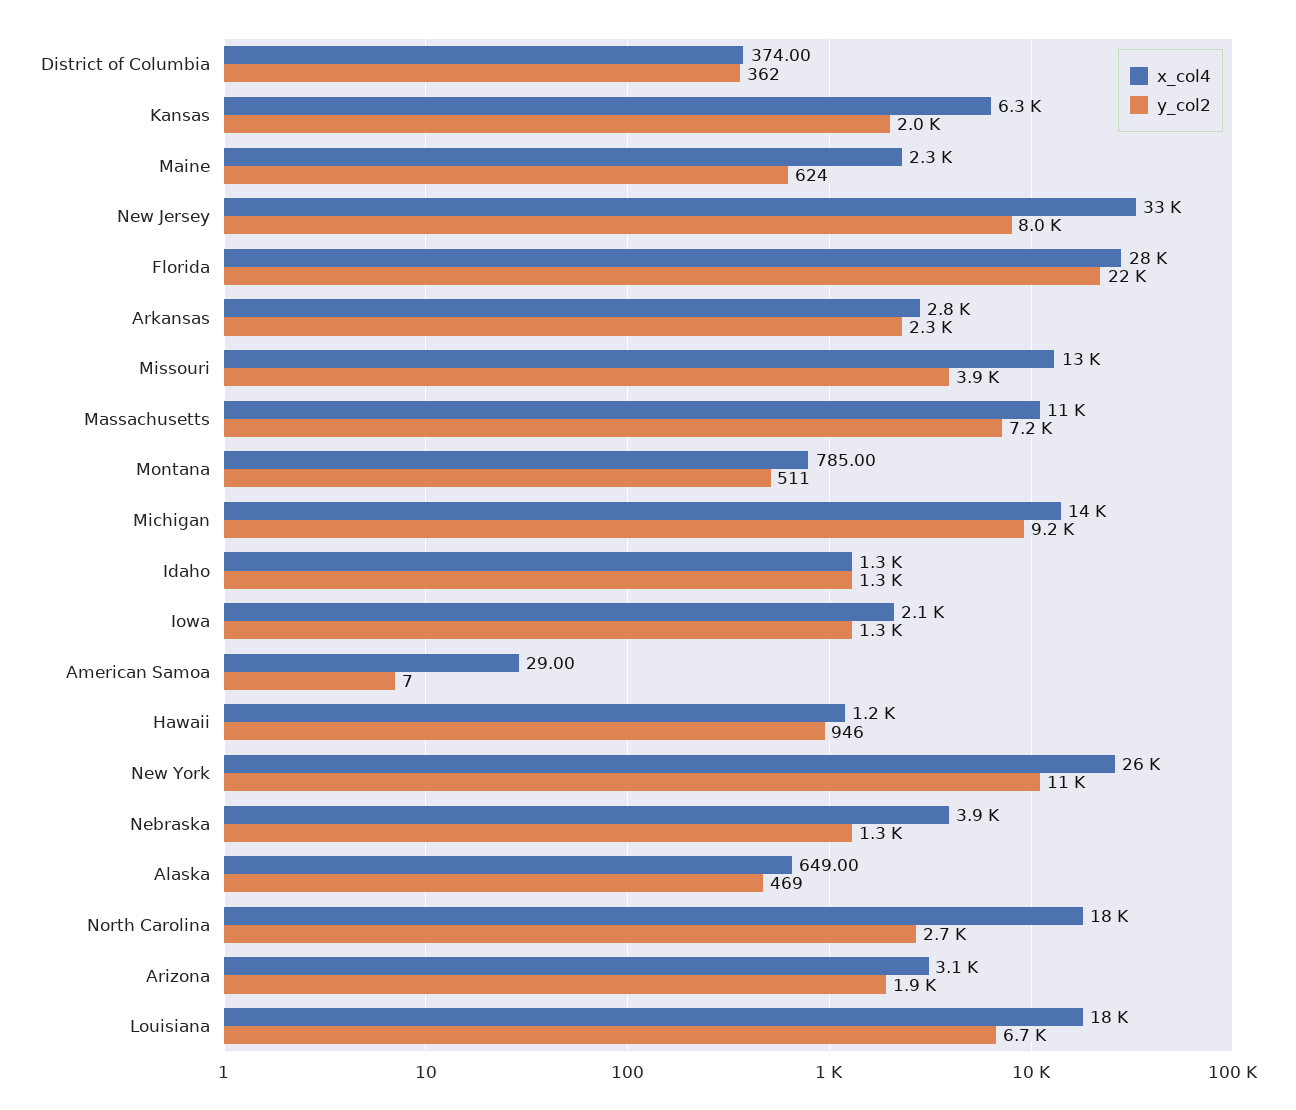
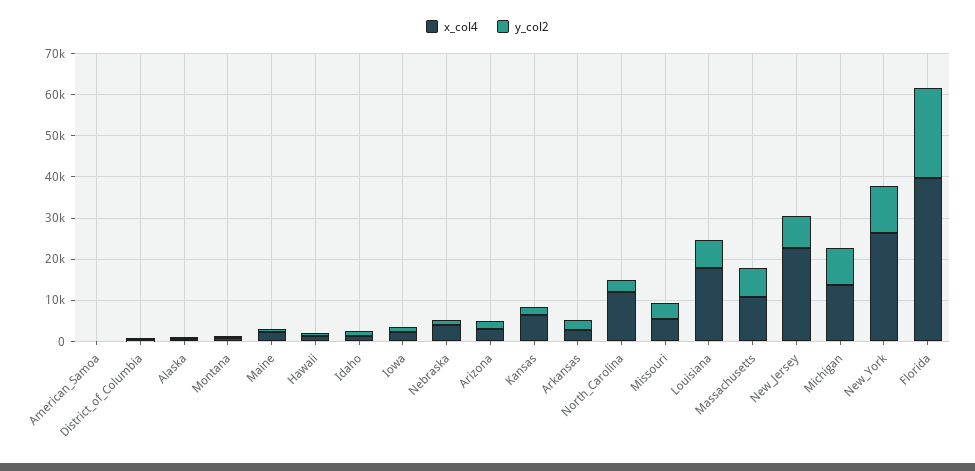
  {
    "x_col4": {
      "District of Columbia": 374,
      "Kansas": 6300,
      "Maine": 2300,
-     "New Jersey": 33000,
+     "New Jersey": 22000,
-     "Florida": 28000,
+     "Florida": 40000,
      "Arkansas": 2800,
-     "Missouri": 13000,
+     "Missouri": 6000,
      "Massachusetts": 11000,
      "Montana": 785,
      "Michigan": 14000,
      "Idaho": 1300,
      "Iowa": 2100,
      "American Samoa": 29,
      "Hawaii": 1200,
      "New York": 26000,
      "Nebraska": 3900,
      "Alaska": 649,
-     "North Carolina": 18000,
+     "North Carolina": 12000,
      "Arizona": 3100,
      "Louisiana": 18000
    },
    "y_col2": {
      "District of Columbia": 362,
      "Kansas": 2000,
      "Maine": 624,
      "New Jersey": 8000,
      "Florida": 22000,
      "Arkansas": 2300,
      "Missouri": 3900,
      "Massachusetts": 7200,
      "Montana": 511,
      "Michigan": 9200,
      "Idaho": 1300,
      "Iowa": 1300,
      "American Samoa": 7,
      "Hawaii": 946,
      "New York": 11000,
      "Nebraska": 1300,
      "Alaska": 469,
      "North Carolina": 2700,
      "Arizona": 1900,
      "Louisiana": 6700
    }
  }

